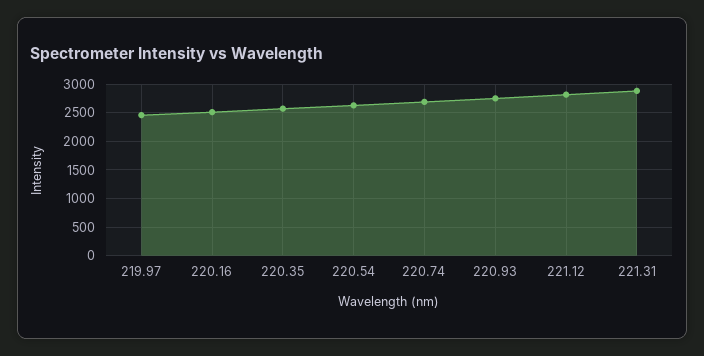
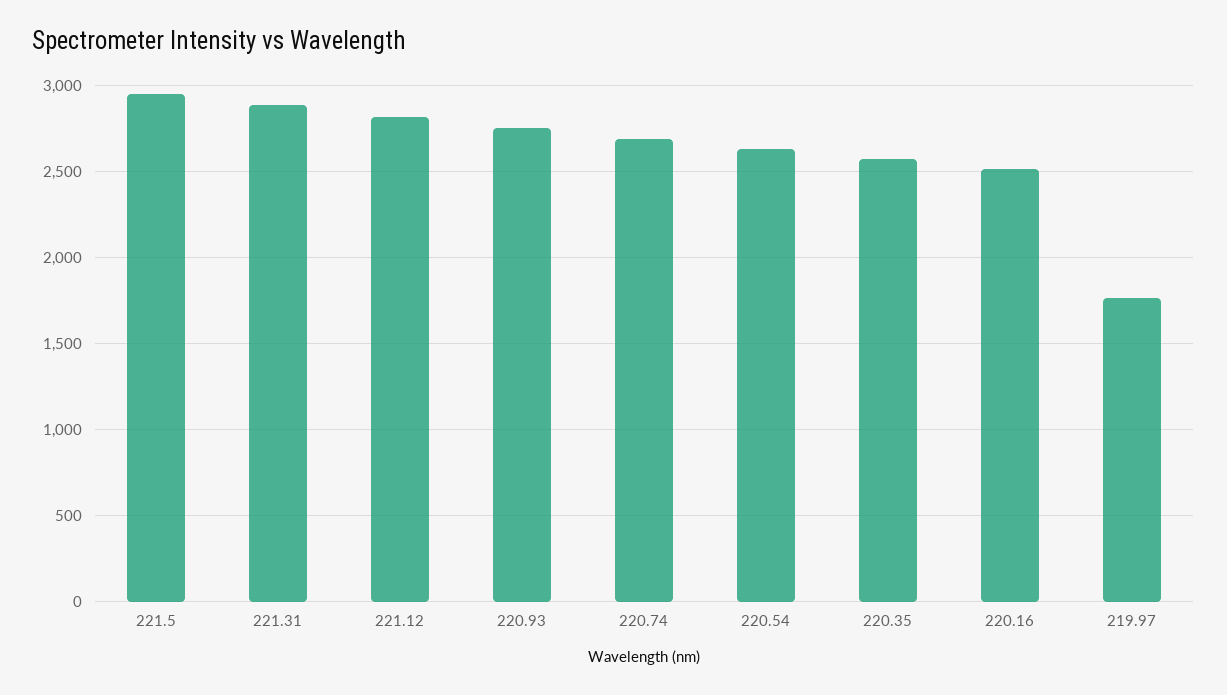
  {
-   "219.97": 2500,
+   "219.97": 1750,
    "220.16": 2500,
    "220.35": 2550,
    "220.54": 2650,
    "220.74": 2700,
    "220.93": 2750,
    "221.12": 2800,
-   "221.31": 2900
+   "221.31": 2900,
+   "221.5": 2950
  }

